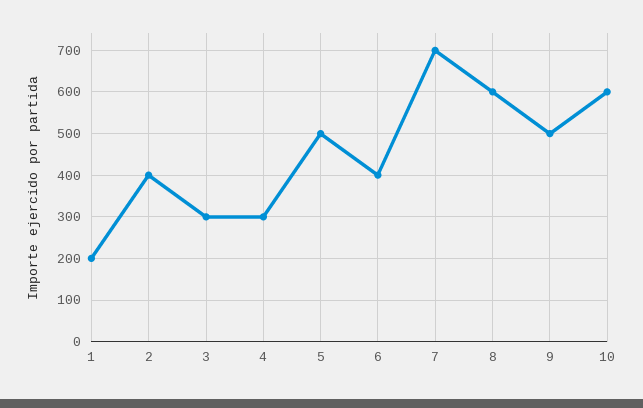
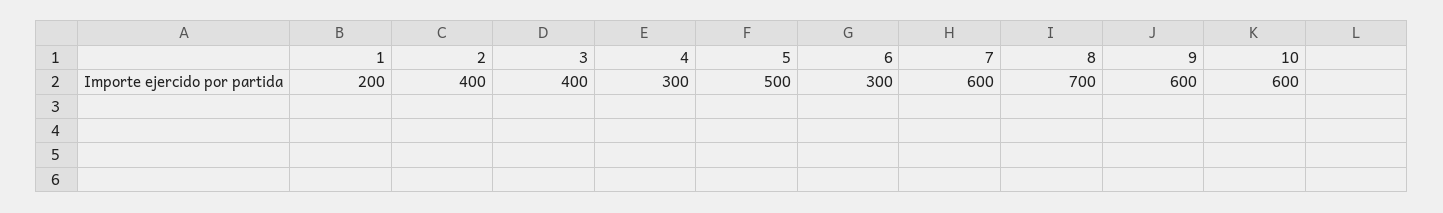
  {
    "1": 200,
    "2": 400,
-   "3": 300,
+   "3": 400,
    "4": 300,
    "5": 500,
-   "6": 400,
+   "6": 300,
-   "7": 700,
+   "7": 600,
-   "8": 600,
+   "8": 700,
-   "9": 500,
+   "9": 600,
    "10": 600
  }

